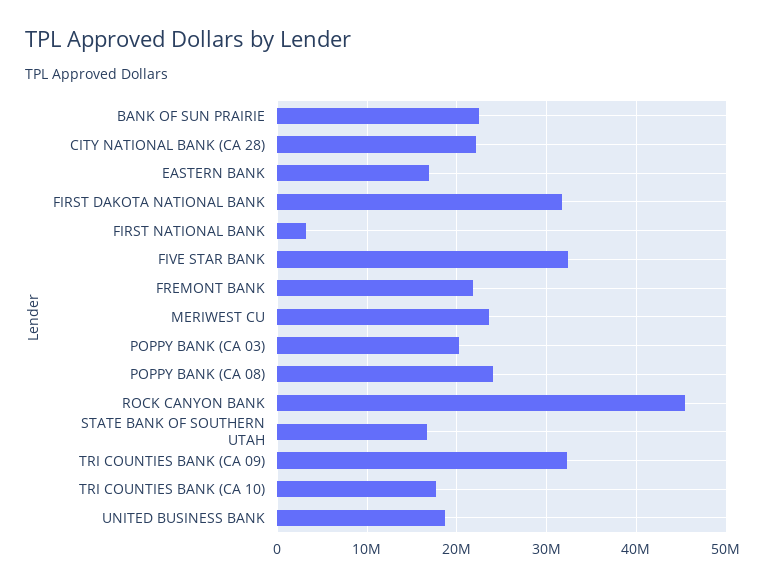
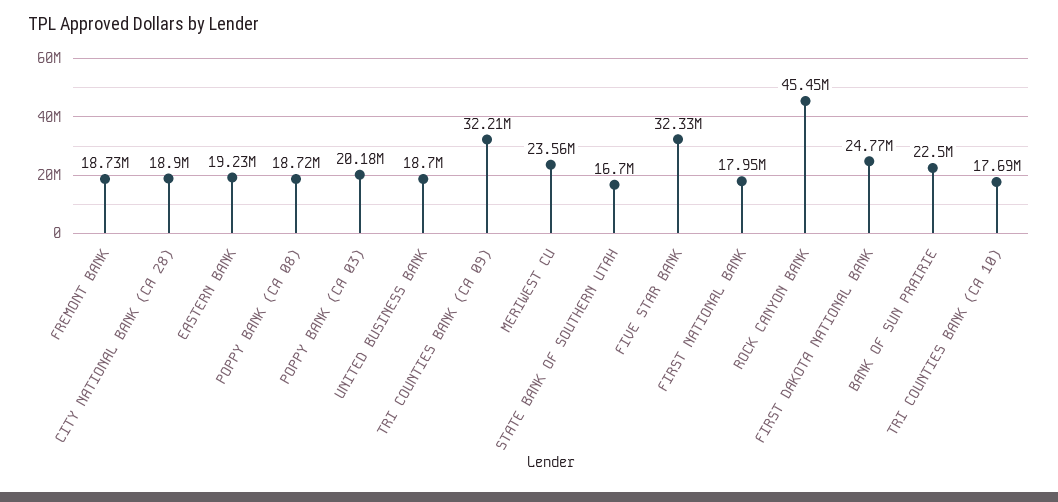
  {
    "BANK OF SUN PRAIRIE": 22500000,
-   "CITY NATIONAL BANK (CA 28)": 22000000,
+   "CITY NATIONAL BANK (CA 28)": 18900000,
-   "EASTERN BANK": 17000000,
+   "EASTERN BANK": 19230000,
-   "FIRST DAKOTA NATIONAL BANK": 32000000,
+   "FIRST DAKOTA NATIONAL BANK": 24770000,
-   "FIRST NATIONAL BANK": 3000000,
+   "FIRST NATIONAL BANK": 17950000,
    "FIVE STAR BANK": 32330000,
-   "FREMONT BANK": 22000000,
+   "FREMONT BANK": 18730000,
    "MERIWEST CU": 23560000,
    "POPPY BANK (CA 03)": 20180000,
-   "POPPY BANK (CA 08)": 24000000,
+   "POPPY BANK (CA 08)": 18720000,
    "ROCK CANYON BANK": 45450000,
    "STATE BANK OF SOUTHERN UTAH": 16700000,
    "TRI COUNTIES BANK (CA 09)": 32210000,
    "TRI COUNTIES BANK (CA 10)": 17690000,
    "UNITED BUSINESS BANK": 18700000
  }

